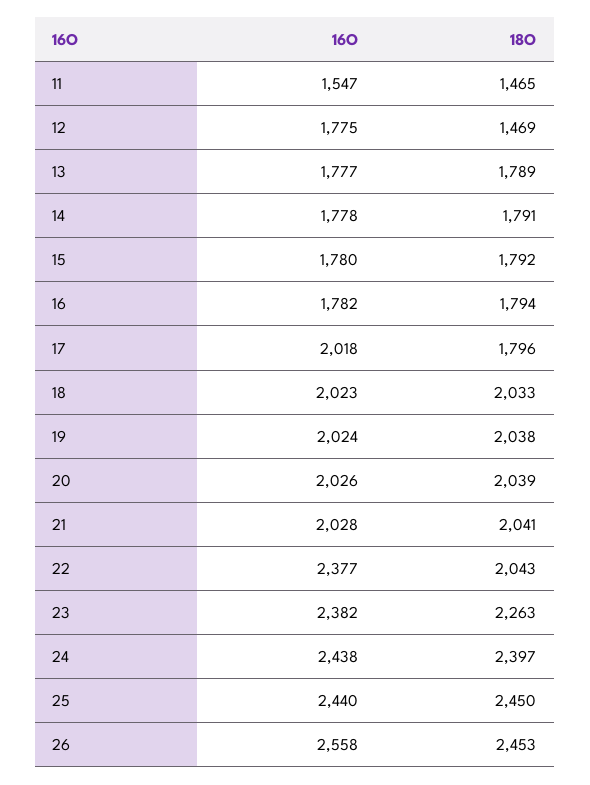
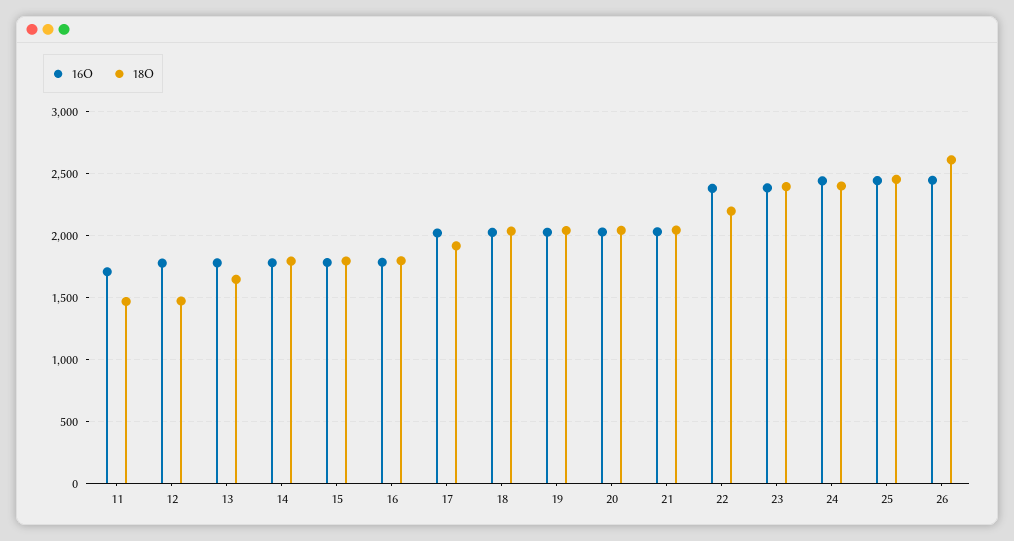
  {
    "16O": {
-     "11": 1547,
+     "11": 1700,
      "12": 1775,
      "13": 1777,
      "14": 1778,
      "15": 1780,
      "16": 1782,
      "17": 2018,
      "18": 2023,
      "19": 2024,
      "20": 2026,
      "21": 2028,
      "22": 2377,
      "23": 2382,
      "24": 2438,
      "25": 2440,
-     "26": 2558
+     "26": 2450
    },
    "18O": {
      "11": 1465,
      "12": 1469,
-     "13": 1789,
+     "13": 1650,
      "14": 1791,
      "15": 1792,
      "16": 1794,
-     "17": 1796,
+     "17": 1900,
      "18": 2033,
      "19": 2038,
      "20": 2039,
      "21": 2041,
-     "22": 2043,
+     "22": 2200,
-     "23": 2263,
+     "23": 2400,
      "24": 2397,
      "25": 2450,
-     "26": 2453
+     "26": 2600
    }
  }

